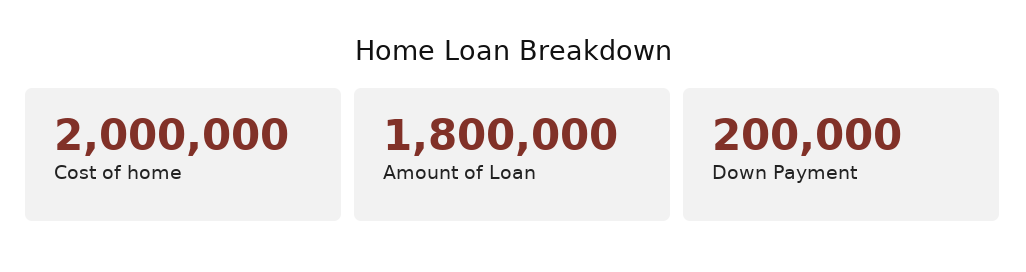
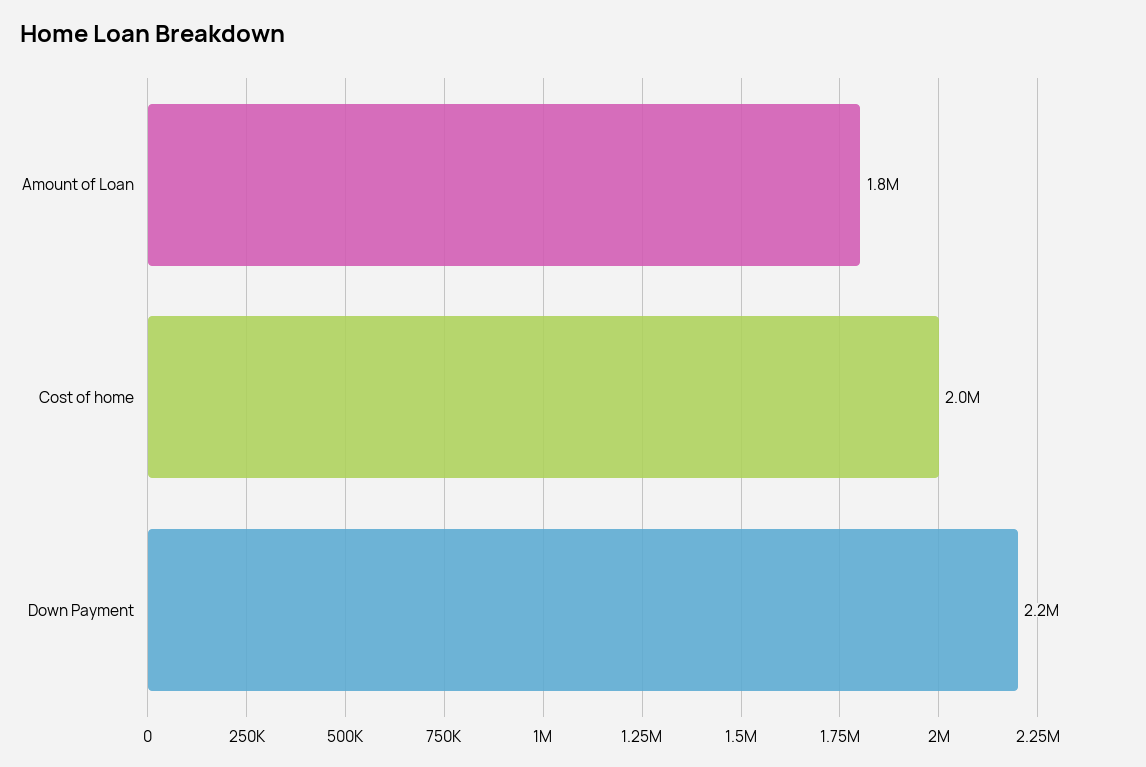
  {
    "Cost of home": 2000000,
    "Amount of Loan": 1800000,
-   "Down Payment": 200000
+   "Down Payment": 2200000
  }

